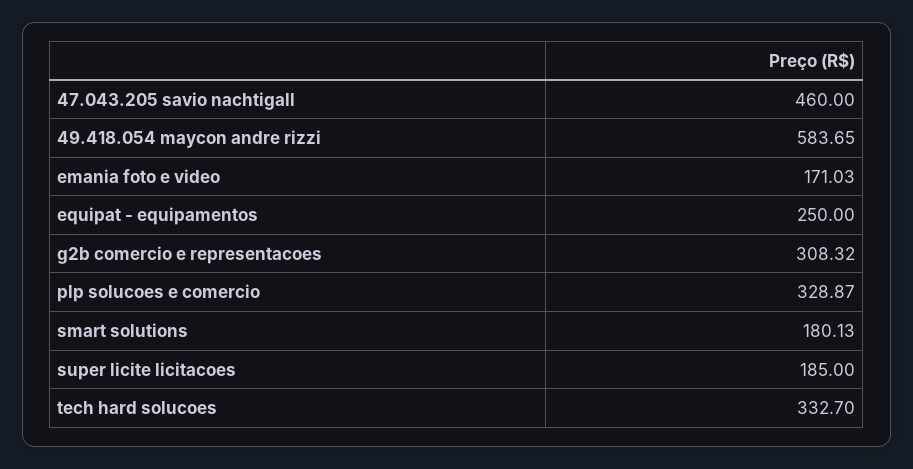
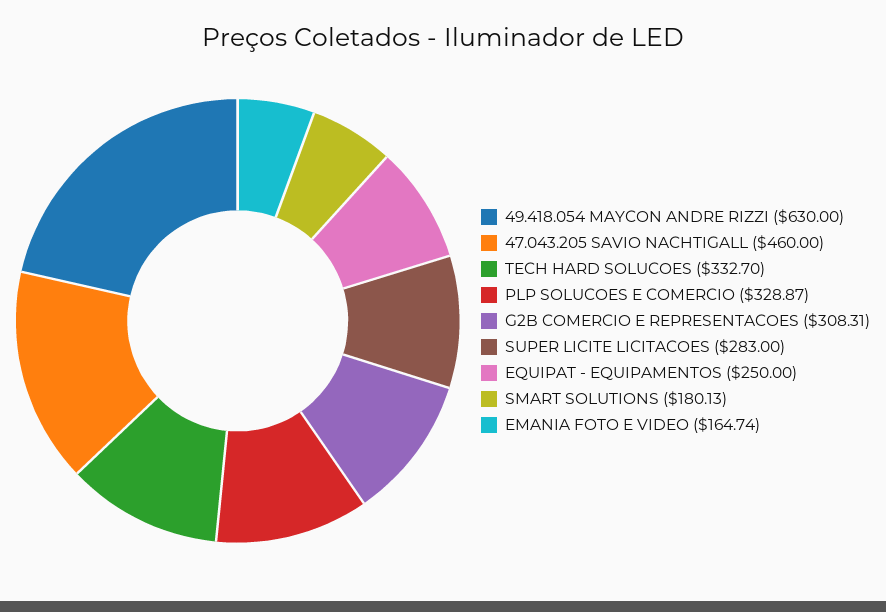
  {
    "47.043.205 savio nachtigall": 460,
-   "49.418.054 maycon andre rizzi": 583.65,
+   "49.418.054 maycon andre rizzi": 630,
-   "emania foto e video": 171.03,
+   "emania foto e video": 164.74,
    "equipat - equipamentos": 250,
-   "g2b comercio e representacoes": 308.32,
+   "g2b comercio e representacoes": 308.31,
    "plp solucoes e comercio": 328.87,
    "smart solutions": 180.13,
-   "super licite licitacoes": 185,
+   "super licite licitacoes": 283,
    "tech hard solucoes": 332.7
  }

